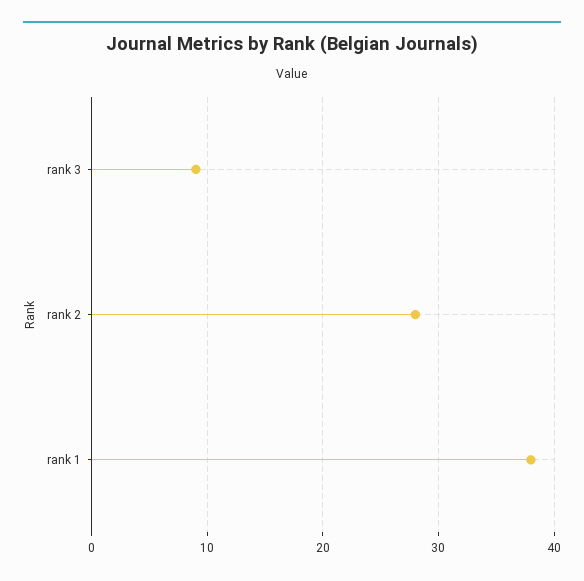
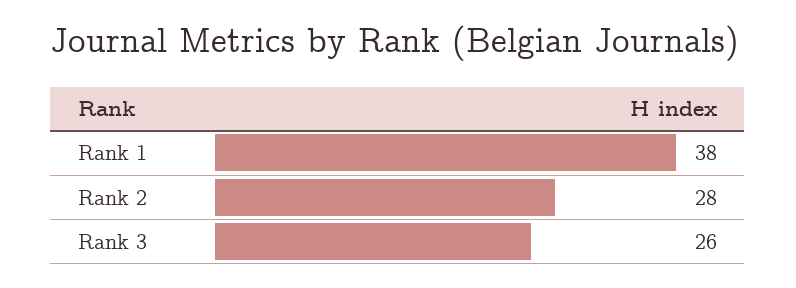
  {
-   "rank 3": 9,
+   "rank 3": 26,
    "rank 2": 28,
    "rank 1": 38
  }

